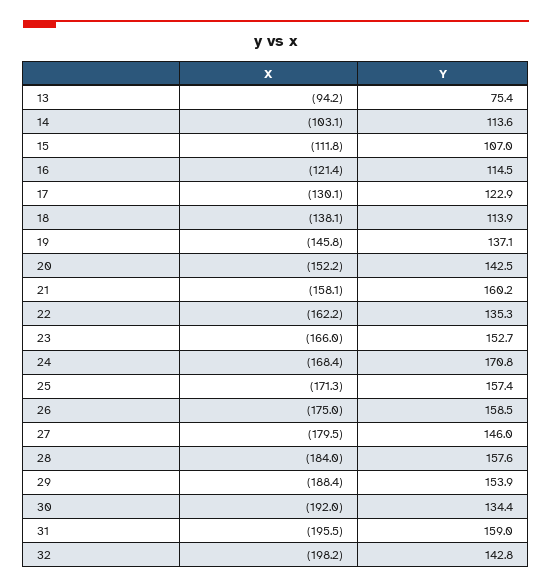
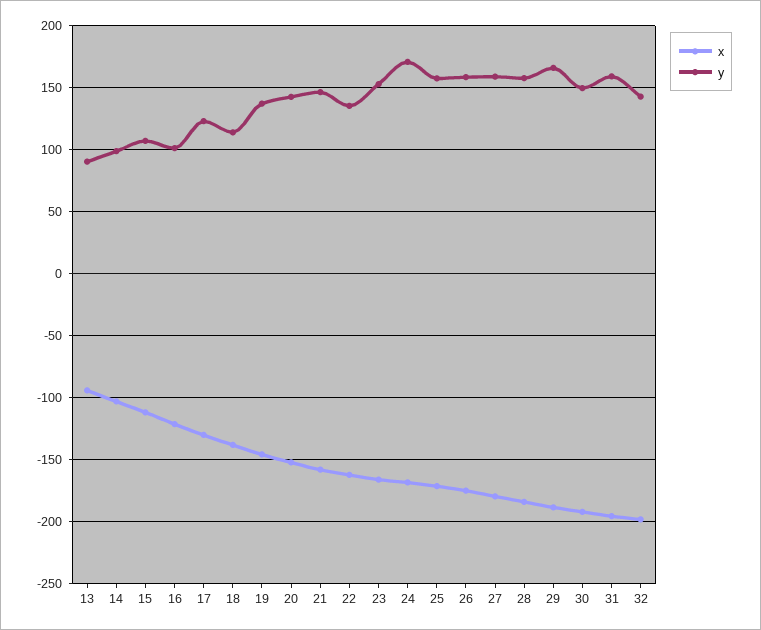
  {
    "X": {
      "13": -94.2,
      "14": -103.1,
      "15": -111.8,
      "16": -121.4,
      "17": -130.1,
      "18": -138.1,
      "19": -145.8,
      "20": -152.2,
      "21": -158.1,
      "22": -162.2,
      "23": -166,
      "24": -168.4,
      "25": -171.3,
      "26": -175,
      "27": -179.5,
      "28": -184,
      "29": -188.4,
      "30": -192,
      "31": -195.5,
      "32": -198.2
    },
    "Y": {
-     "13": 75.4,
+     "13": 90,
-     "14": 113.6,
+     "14": 100,
      "15": 107,
-     "16": 114.5,
+     "16": 100,
      "17": 122.9,
      "18": 113.9,
      "19": 137.1,
      "20": 142.5,
-     "21": 160.2,
+     "21": 145,
      "22": 135.3,
      "23": 152.7,
      "24": 170.8,
      "25": 157.4,
      "26": 158.5,
-     "27": 146,
+     "27": 160,
      "28": 157.6,
-     "29": 153.9,
+     "29": 165,
-     "30": 134.4,
+     "30": 150,
      "31": 159,
      "32": 142.8
    }
  }

